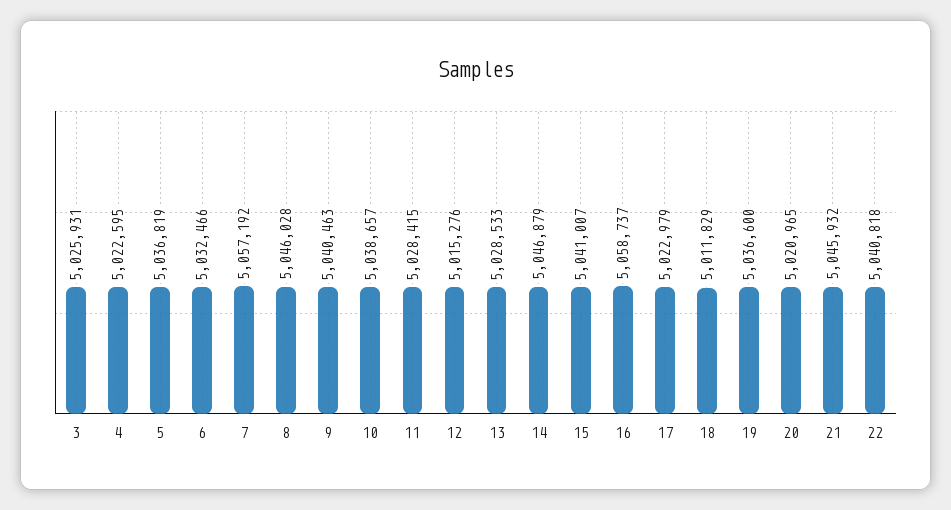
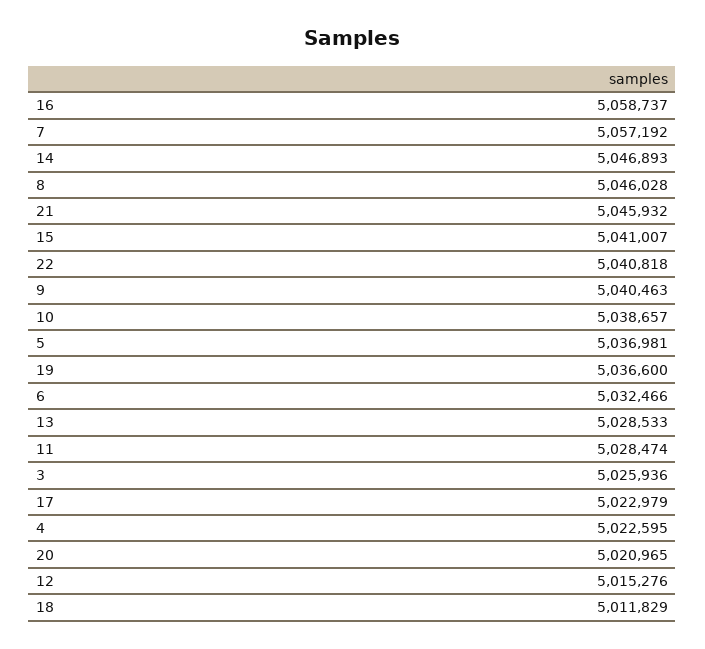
  {
-   "3": 5025931,
+   "3": 5025936,
    "4": 5022595,
-   "5": 5036819,
+   "5": 5036981,
    "6": 5032466,
    "7": 5057192,
    "8": 5046028,
    "9": 5040463,
    "10": 5038657,
-   "11": 5028415,
+   "11": 5028474,
    "12": 5015276,
    "13": 5028533,
-   "14": 5046879,
+   "14": 5046893,
    "15": 5041007,
    "16": 5058737,
    "17": 5022979,
    "18": 5011829,
    "19": 5036600,
    "20": 5020965,
    "21": 5045932,
    "22": 5040818
  }

